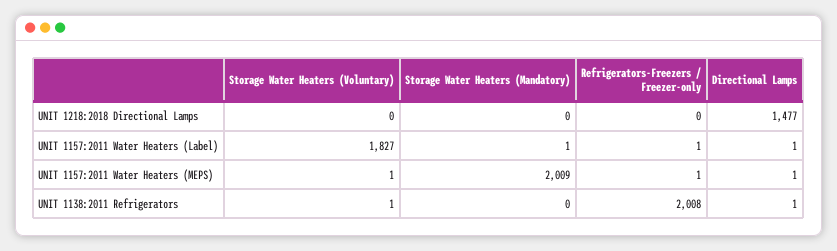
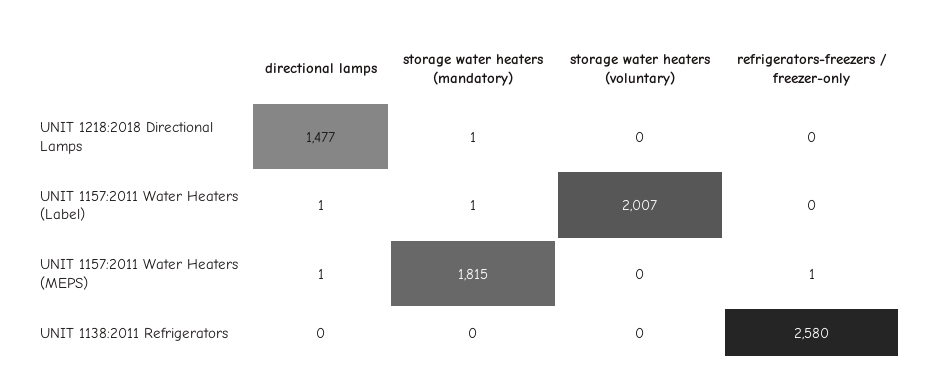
  {
    "Storage Water Heaters (Voluntary)": {
      "UNIT 1218:2018 Directional Lamps": 0,
-     "UNIT 1157:2011 Water Heaters (Label)": 1827,
+     "UNIT 1157:2011 Water Heaters (Label)": 2007,
-     "UNIT 1157:2011 Water Heaters (MEPS)": 1,
+     "UNIT 1157:2011 Water Heaters (MEPS)": 0,
-     "UNIT 1138:2011 Refrigerators": 1
+     "UNIT 1138:2011 Refrigerators": 0
    },
    "Storage Water Heaters (Mandatory)": {
-     "UNIT 1218:2018 Directional Lamps": 0,
+     "UNIT 1218:2018 Directional Lamps": 1,
      "UNIT 1157:2011 Water Heaters (Label)": 1,
-     "UNIT 1157:2011 Water Heaters (MEPS)": 2009,
+     "UNIT 1157:2011 Water Heaters (MEPS)": 1815,
      "UNIT 1138:2011 Refrigerators": 0
    },
    "Refrigerators-Freezers / Freezer-only": {
      "UNIT 1218:2018 Directional Lamps": 0,
-     "UNIT 1157:2011 Water Heaters (Label)": 1,
+     "UNIT 1157:2011 Water Heaters (Label)": 0,
      "UNIT 1157:2011 Water Heaters (MEPS)": 1,
-     "UNIT 1138:2011 Refrigerators": 2008
+     "UNIT 1138:2011 Refrigerators": 2580
    },
    "Directional Lamps": {
      "UNIT 1218:2018 Directional Lamps": 1477,
      "UNIT 1157:2011 Water Heaters (Label)": 1,
      "UNIT 1157:2011 Water Heaters (MEPS)": 1,
-     "UNIT 1138:2011 Refrigerators": 1
+     "UNIT 1138:2011 Refrigerators": 0
    }
  }

